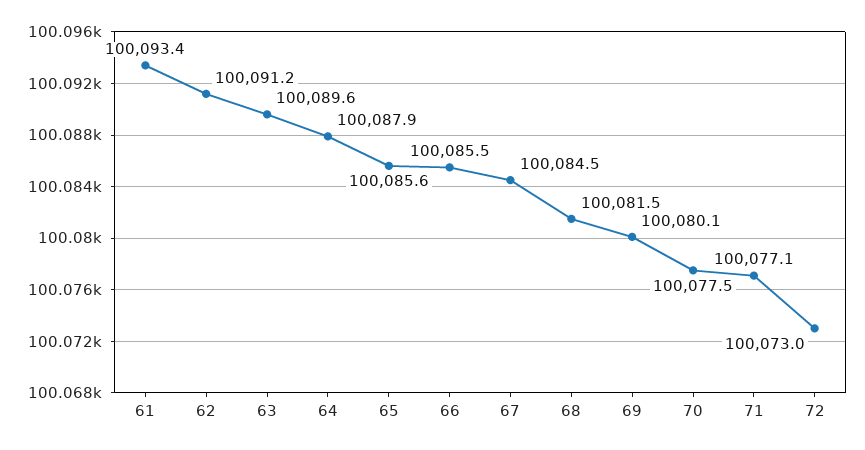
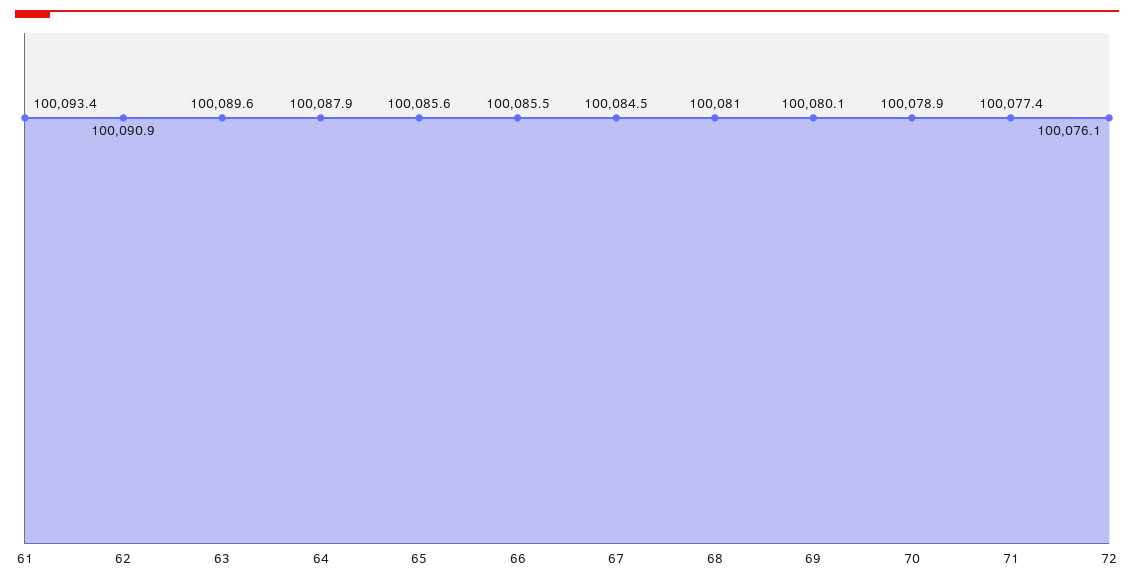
  {
    "61": 100093.4,
-   "62": 100091.2,
+   "62": 100090.9,
    "63": 100089.6,
    "64": 100087.9,
    "65": 100085.6,
    "66": 100085.5,
    "67": 100084.5,
-   "68": 100081.5,
+   "68": 100081,
    "69": 100080.1,
-   "70": 100077.5,
+   "70": 100078.9,
-   "71": 100077.1,
+   "71": 100077.4,
-   "72": 100073
+   "72": 100076.1
  }

